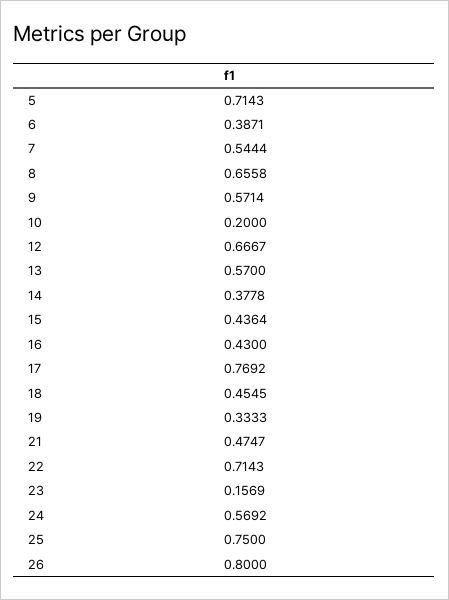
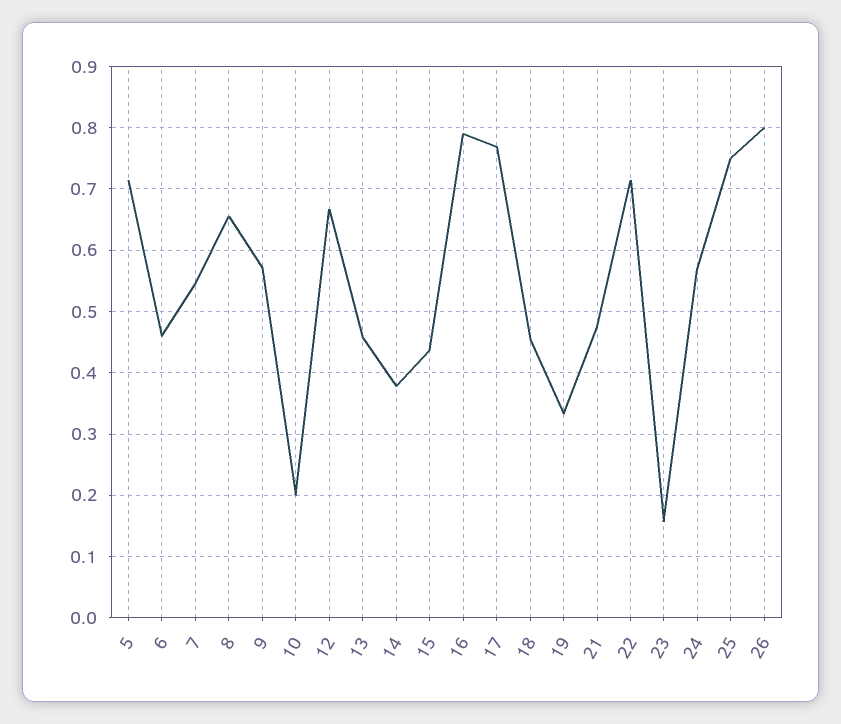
  {
    "5": 0.7143,
-   "6": 0.3871,
+   "6": 0.46,
    "7": 0.5444,
    "8": 0.6558,
    "9": 0.5714,
    "10": 0.2,
    "12": 0.6667,
-   "13": 0.57,
+   "13": 0.46,
    "14": 0.3778,
    "15": 0.4364,
-   "16": 0.43,
+   "16": 0.79,
    "17": 0.7692,
    "18": 0.4545,
    "19": 0.3333,
    "21": 0.4747,
    "22": 0.7143,
    "23": 0.1569,
    "24": 0.5692,
    "25": 0.75,
    "26": 0.8
  }

